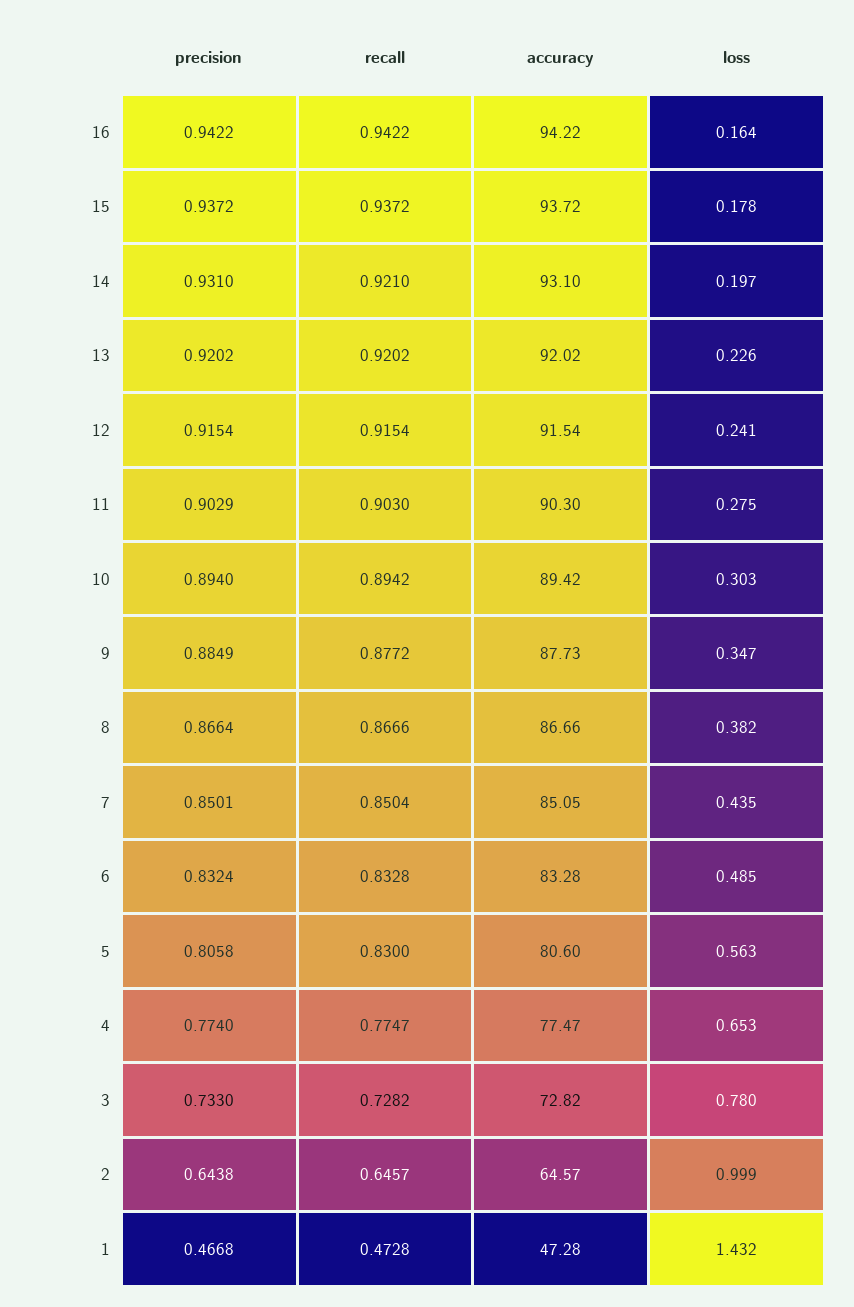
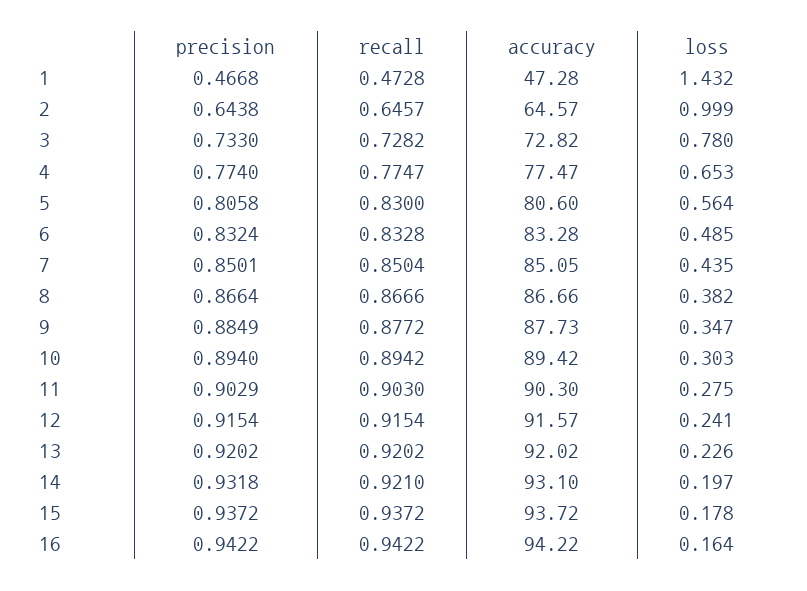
  {
    "precision": {
      "16": 0.9422,
      "15": 0.9372,
-     "14": 0.931,
+     "14": 0.9318,
      "13": 0.9202,
      "12": 0.9154,
      "11": 0.9029,
      "10": 0.894,
      "9": 0.8849,
      "8": 0.8664,
      "7": 0.8501,
      "6": 0.8324,
      "5": 0.8058,
      "4": 0.774,
      "3": 0.733,
      "2": 0.6438,
      "1": 0.4668
    },
    "recall": {
      "16": 0.9422,
      "15": 0.9372,
      "14": 0.921,
      "13": 0.9202,
      "12": 0.9154,
      "11": 0.903,
      "10": 0.8942,
      "9": 0.8772,
      "8": 0.8666,
      "7": 0.8504,
      "6": 0.8328,
      "5": 0.83,
      "4": 0.7747,
      "3": 0.7282,
      "2": 0.6457,
      "1": 0.4728
    },
    "accuracy": {
      "16": 94.22,
      "15": 93.72,
      "14": 93.1,
      "13": 92.02,
-     "12": 91.54,
+     "12": 91.57,
      "11": 90.3,
      "10": 89.42,
      "9": 87.73,
      "8": 86.66,
      "7": 85.05,
      "6": 83.28,
      "5": 80.6,
      "4": 77.47,
      "3": 72.82,
      "2": 64.57,
      "1": 47.28
    },
    "loss": {
      "16": 0.164,
      "15": 0.178,
      "14": 0.197,
      "13": 0.226,
      "12": 0.241,
      "11": 0.275,
      "10": 0.303,
      "9": 0.347,
      "8": 0.382,
      "7": 0.435,
      "6": 0.485,
-     "5": 0.563,
+     "5": 0.564,
      "4": 0.653,
      "3": 0.78,
      "2": 0.999,
      "1": 1.432
    }
  }

